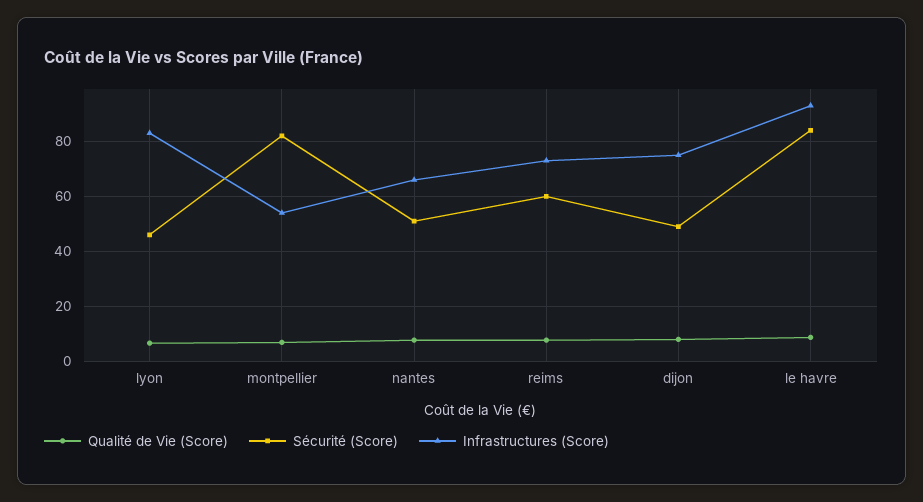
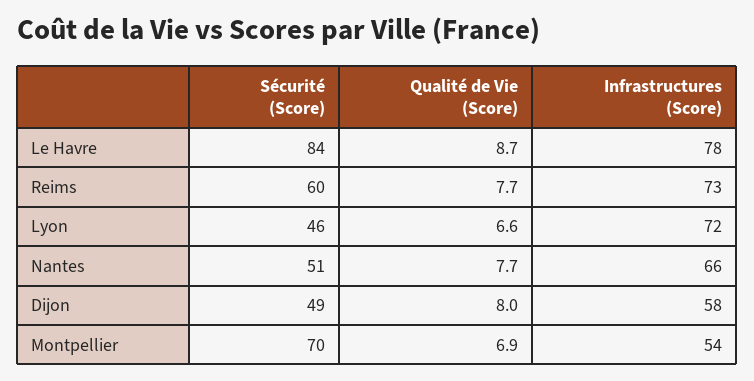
  {
    "Qualité de Vie (Score)": {
      "lyon": 6.6,
      "montpellier": 6.9,
      "nantes": 7.7,
      "reims": 7.7,
      "dijon": 8,
      "le havre": 8.7
    },
    "Sécurité (Score)": {
      "lyon": 46,
-     "montpellier": 82.5,
+     "montpellier": 70,
      "nantes": 51,
      "reims": 60,
      "dijon": 49,
      "le havre": 84
    },
    "Infrastructures (Score)": {
-     "lyon": 82.5,
+     "lyon": 72,
      "montpellier": 54,
      "nantes": 66,
      "reims": 73,
-     "dijon": 75,
+     "dijon": 58,
-     "le havre": 92.5
+     "le havre": 78
    }
  }

